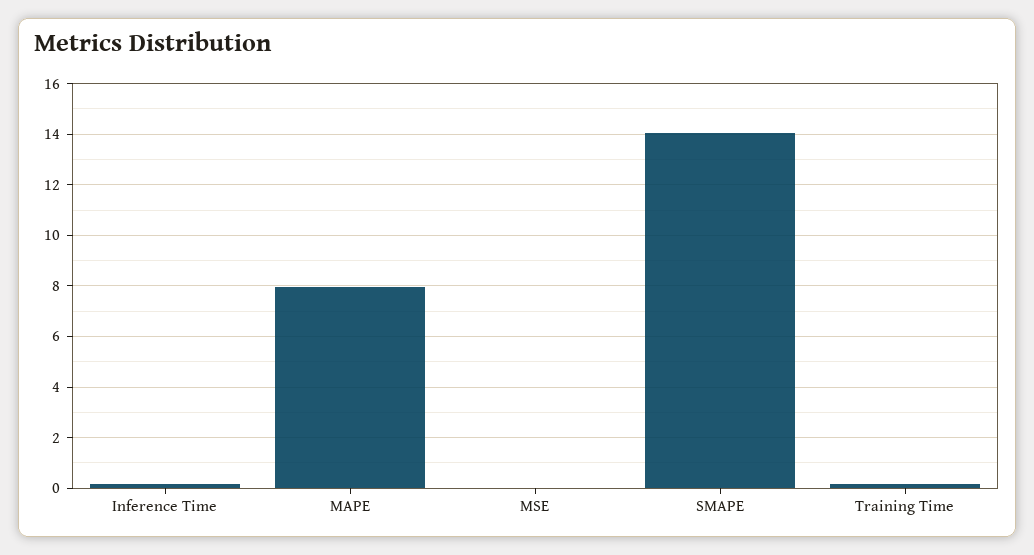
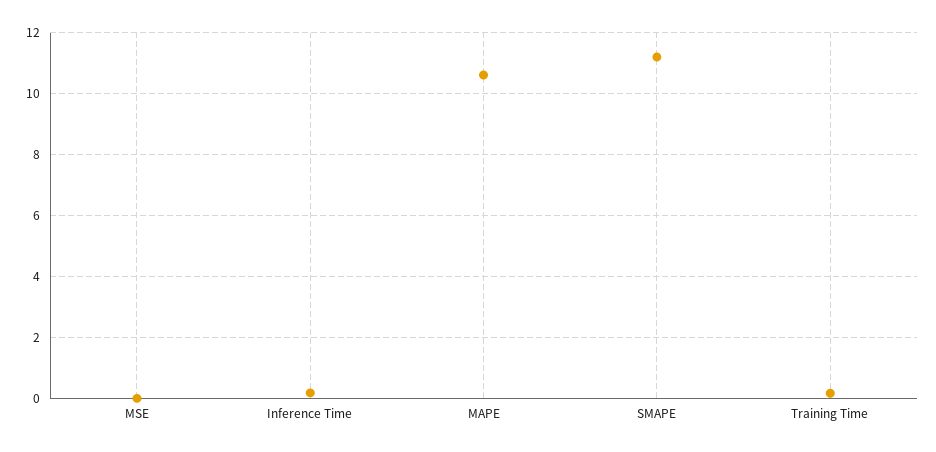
  {
    "Inference Time": 0.2,
-   "MAPE": 8,
+   "MAPE": 10.6,
    "MSE": 0,
-   "SMAPE": 14,
+   "SMAPE": 11.2,
    "Training Time": 0.2
  }

